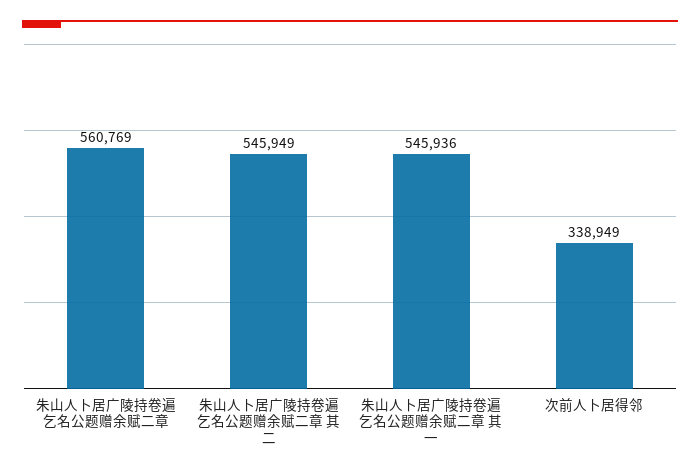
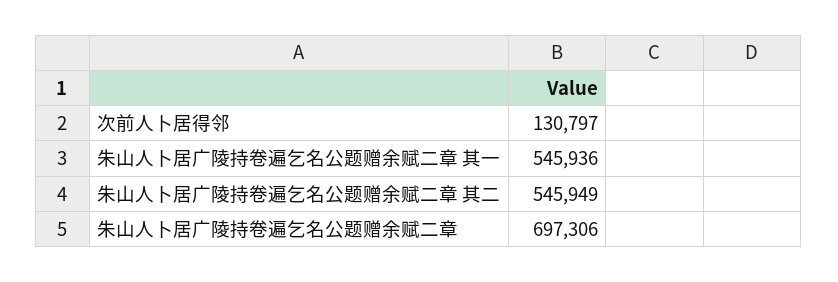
  {
-   "朱山人卜居广陵持卷遍乞名公题赠余赋二章": 560769,
+   "朱山人卜居广陵持卷遍乞名公题赠余赋二章": 697306,
    "朱山人卜居广陵持卷遍乞名公题赠余赋二章 其二": 545949,
    "朱山人卜居广陵持卷遍乞名公题赠余赋二章 其一": 545936,
-   "次前人卜居得邻": 338949
+   "次前人卜居得邻": 130797
  }

